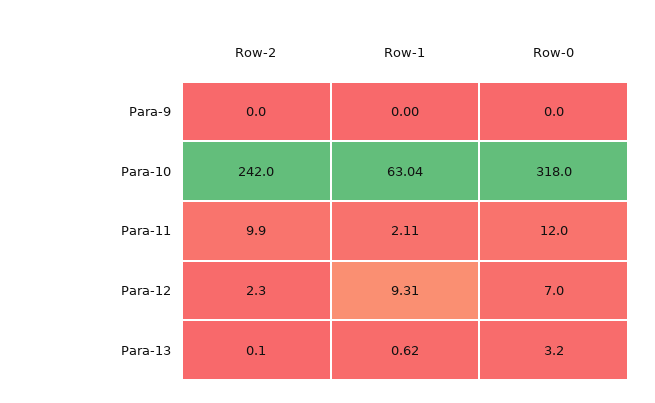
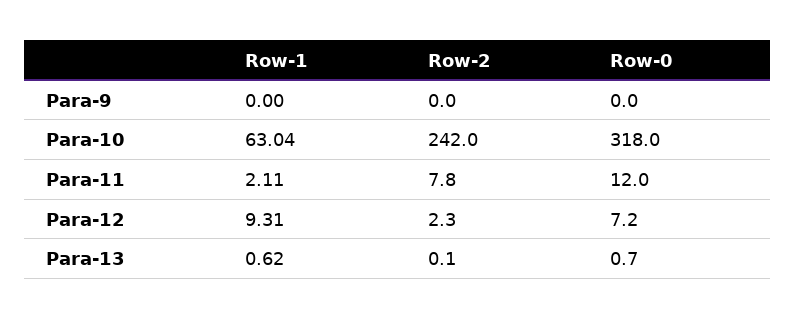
  {
    "Row-2": {
      "Para-9": 0,
      "Para-10": 242,
-     "Para-11": 9.9,
+     "Para-11": 7.8,
      "Para-12": 2.3,
      "Para-13": 0.1
    },
    "Row-1": {
      "Para-9": 0,
      "Para-10": 63.04,
      "Para-11": 2.11,
      "Para-12": 9.31,
      "Para-13": 0.62
    },
    "Row-0": {
      "Para-9": 0,
      "Para-10": 318,
      "Para-11": 12,
-     "Para-12": 7,
+     "Para-12": 7.2,
-     "Para-13": 3.2
+     "Para-13": 0.7
    }
  }

